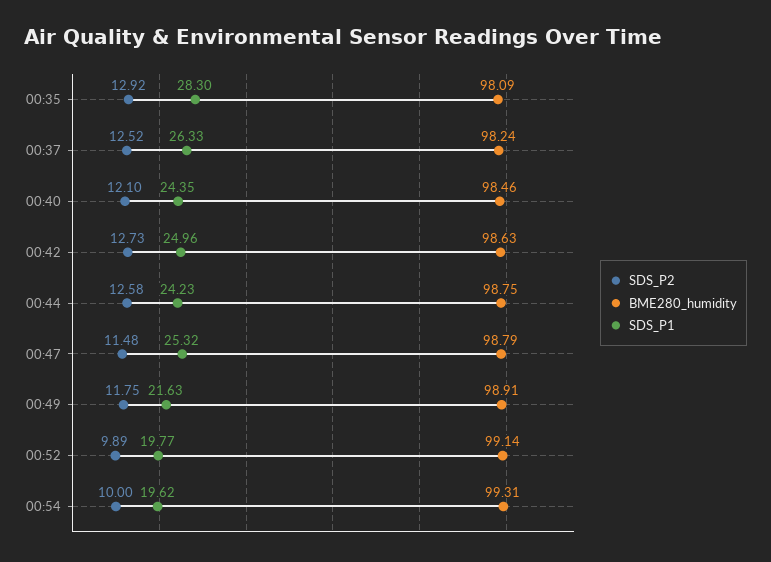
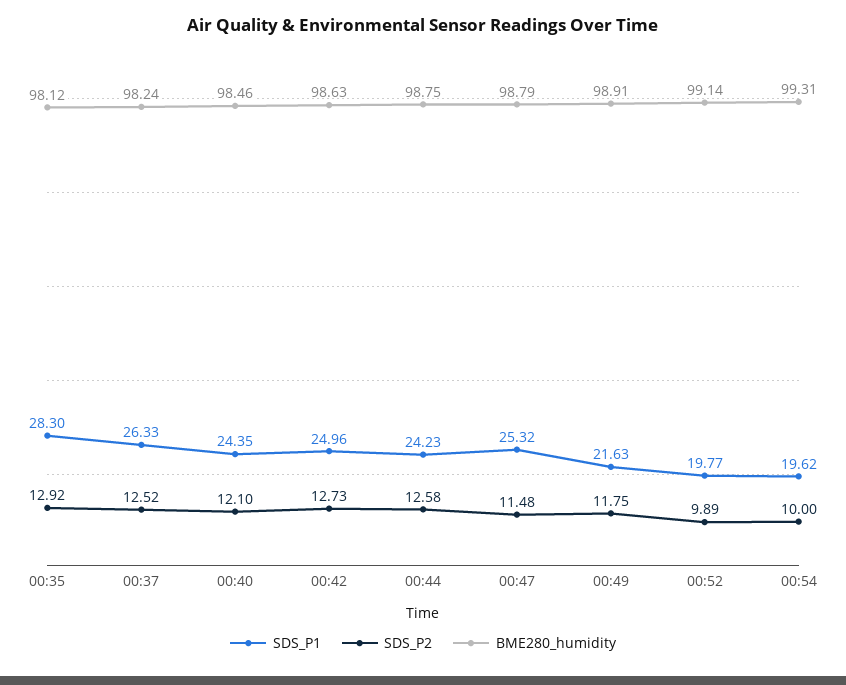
  {
    "SDS_P2": {
      "00:35": 12.92,
      "00:37": 12.52,
      "00:40": 12.1,
      "00:42": 12.73,
      "00:44": 12.58,
      "00:47": 11.48,
      "00:49": 11.75,
      "00:52": 9.89,
      "00:54": 10
    },
    "BME280_humidity": {
-     "00:35": 98.09,
+     "00:35": 98.12,
      "00:37": 98.24,
      "00:40": 98.46,
      "00:42": 98.63,
      "00:44": 98.75,
      "00:47": 98.79,
      "00:49": 98.91,
      "00:52": 99.14,
      "00:54": 99.31
    },
    "SDS_P1": {
      "00:35": 28.3,
      "00:37": 26.33,
      "00:40": 24.35,
      "00:42": 24.96,
      "00:44": 24.23,
      "00:47": 25.32,
      "00:49": 21.63,
      "00:52": 19.77,
      "00:54": 19.62
    }
  }

